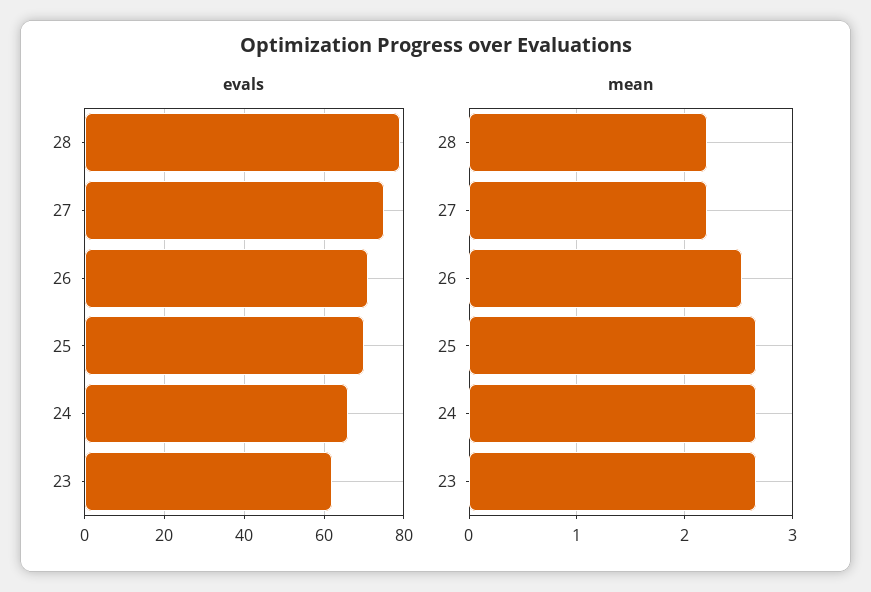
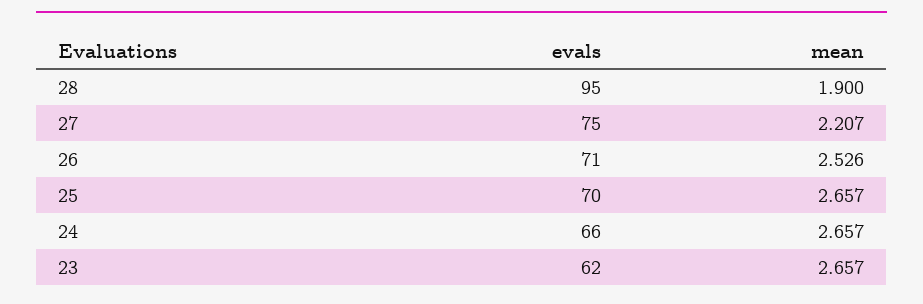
  {
    "evals": {
-     "28": 80,
+     "28": 95,
      "27": 75,
      "26": 71,
      "25": 70,
      "24": 66,
      "23": 62
    },
    "mean": {
-     "28": 2.2,
+     "28": 1.9,
      "27": 2.207,
      "26": 2.526,
      "25": 2.657,
      "24": 2.657,
      "23": 2.657
    }
  }

